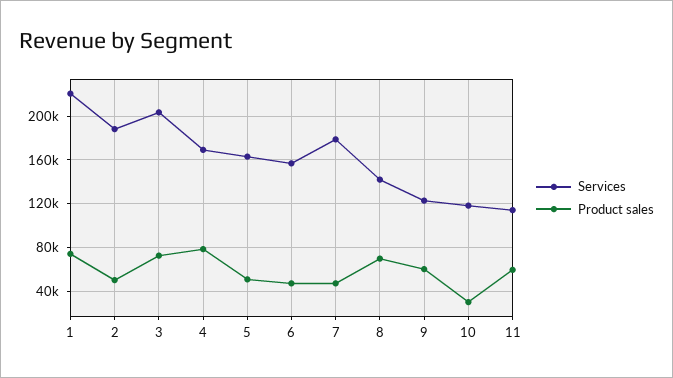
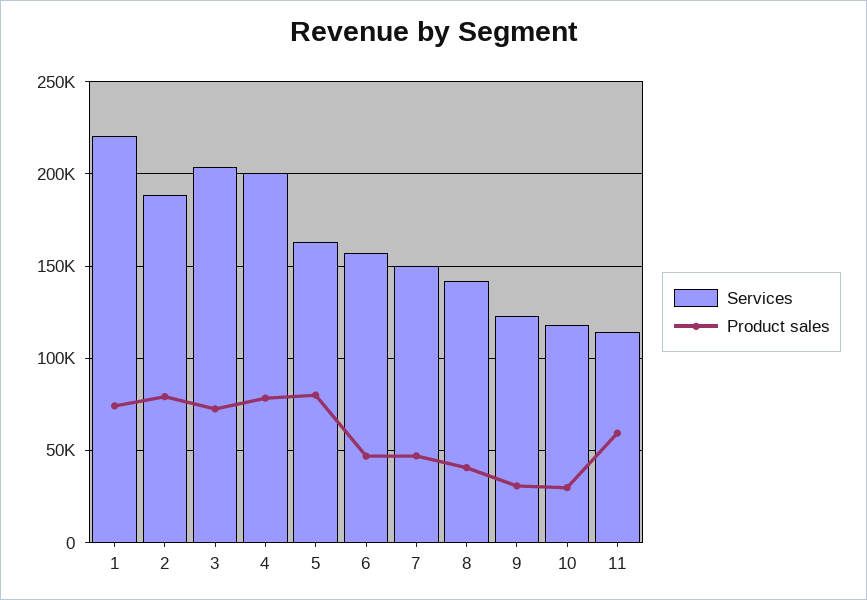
  {
    "Services": {
      "1": 220000,
      "2": 190000,
      "3": 205000,
-     "4": 170000,
+     "4": 200000,
      "5": 165000,
      "6": 155000,
-     "7": 180000,
+     "7": 150000,
      "8": 140000,
      "9": 125000,
      "10": 120000,
      "11": 115000
    },
    "Product sales": {
      "1": 75000,
-     "2": 50000,
+     "2": 80000,
      "3": 75000,
      "4": 80000,
-     "5": 50000,
+     "5": 80000,
      "6": 45000,
      "7": 45000,
-     "8": 70000,
+     "8": 40000,
-     "9": 60000,
+     "9": 30000,
      "10": 30000,
      "11": 60000
    }
  }

